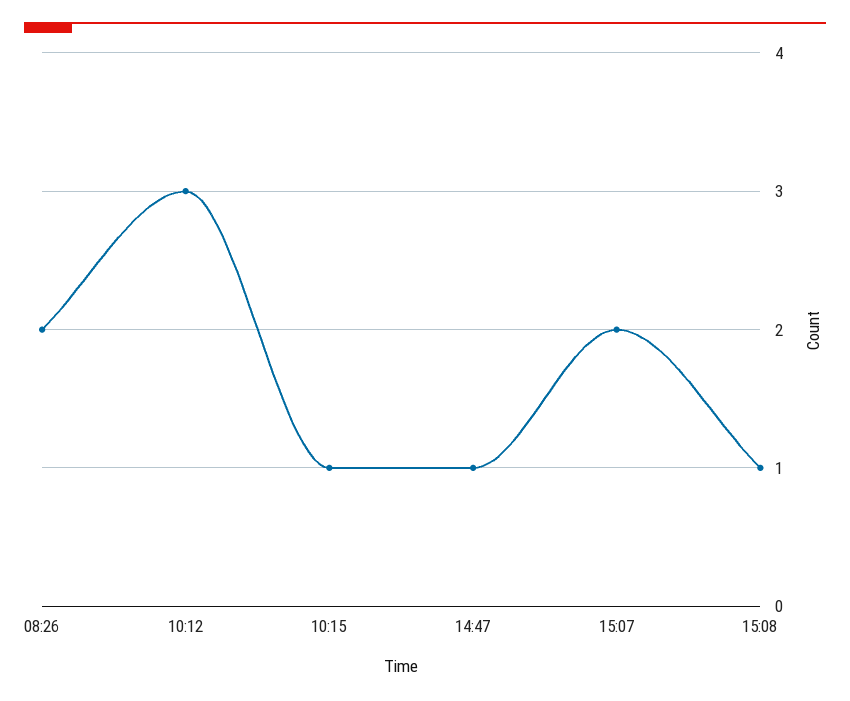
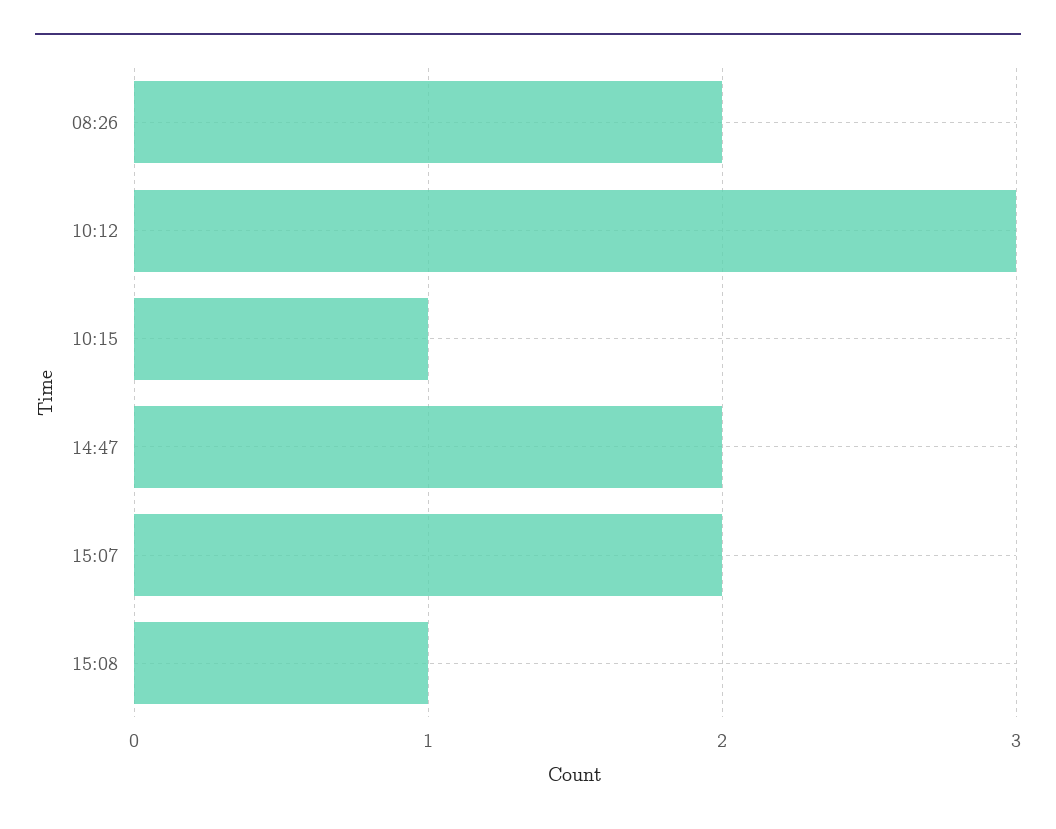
  {
    "08:26": 2,
    "10:12": 3,
    "10:15": 1,
-   "14:47": 1,
+   "14:47": 2,
    "15:07": 2,
    "15:08": 1
  }

